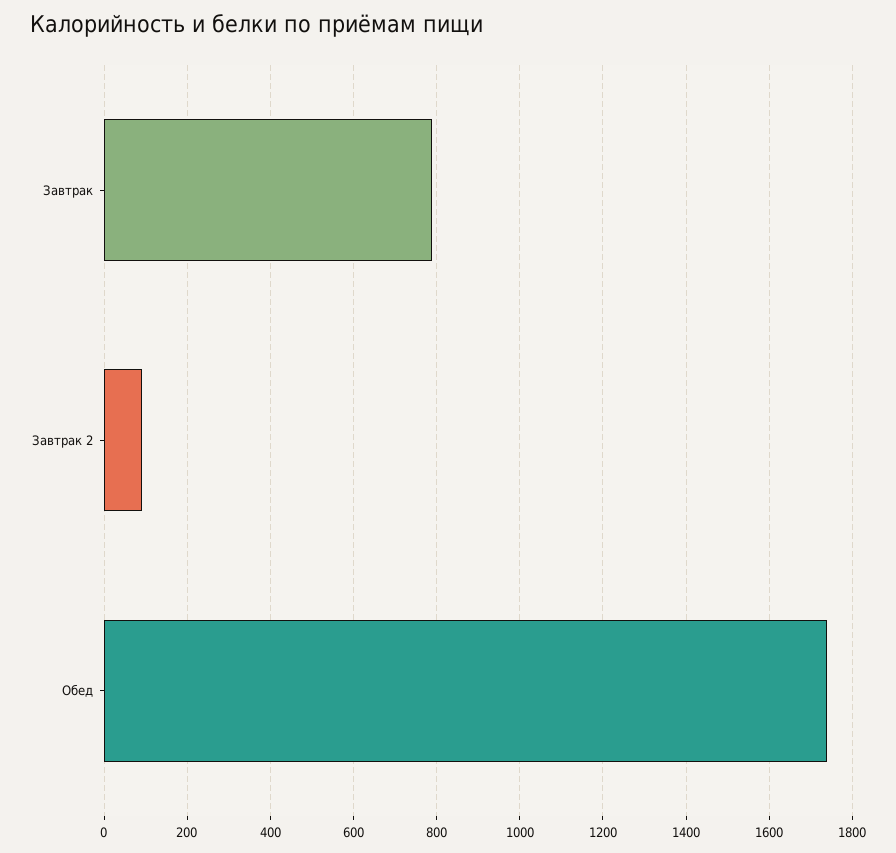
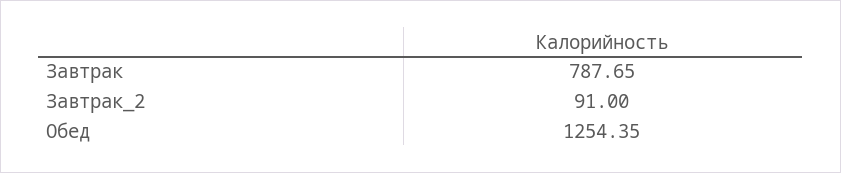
  {
    "Завтрак": 787.65,
    "Завтрак 2": 91,
-   "Обед": 1740
+   "Обед": 1254.35
  }

